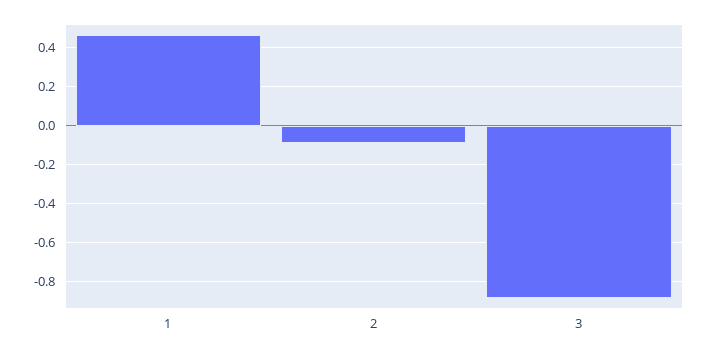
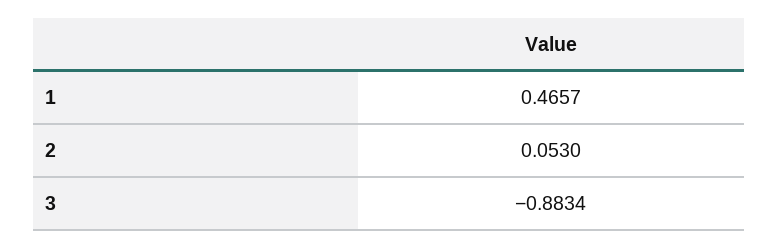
  {
    "1": 0.4657,
-   "2": -0.1,
+   "2": 0.053,
    "3": -0.8834
  }

